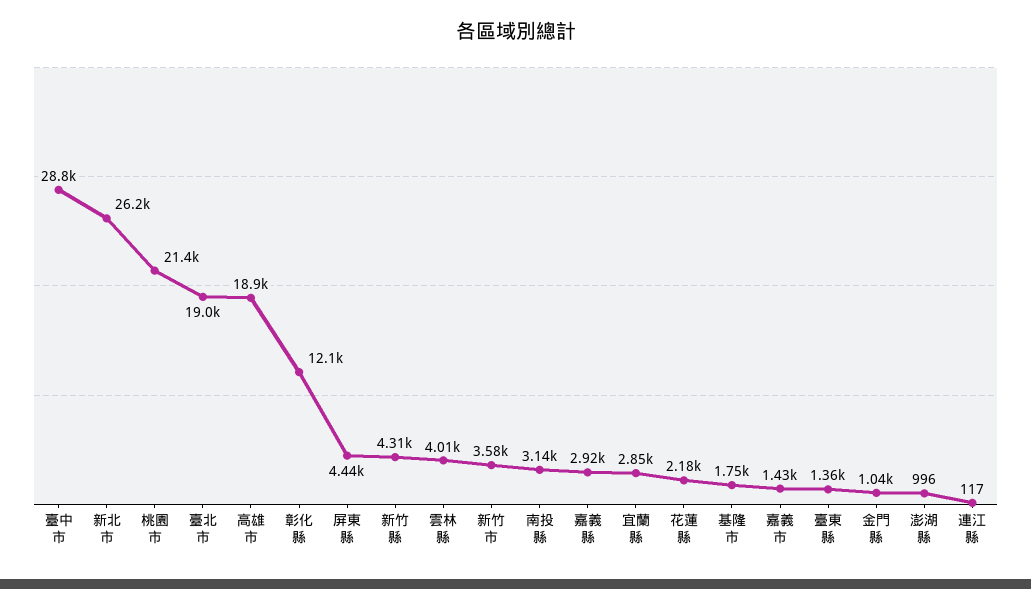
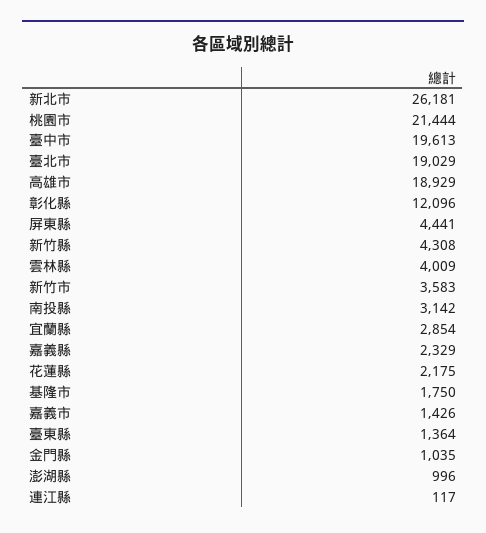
  {
-   "臺中市": 28800,
+   "臺中市": 19613,
    "新北市": 26181,
    "桃園市": 21444,
    "臺北市": 19029,
    "高雄市": 18929,
    "彰化縣": 12096,
    "屏東縣": 4441,
    "新竹縣": 4308,
    "雲林縣": 4009,
    "新竹市": 3583,
    "南投縣": 3142,
-   "嘉義縣": 2920,
+   "嘉義縣": 2329,
    "宜蘭縣": 2854,
    "花蓮縣": 2175,
    "基隆市": 1750,
    "嘉義市": 1426,
    "臺東縣": 1364,
    "金門縣": 1035,
    "澎湖縣": 996,
    "連江縣": 117
  }

